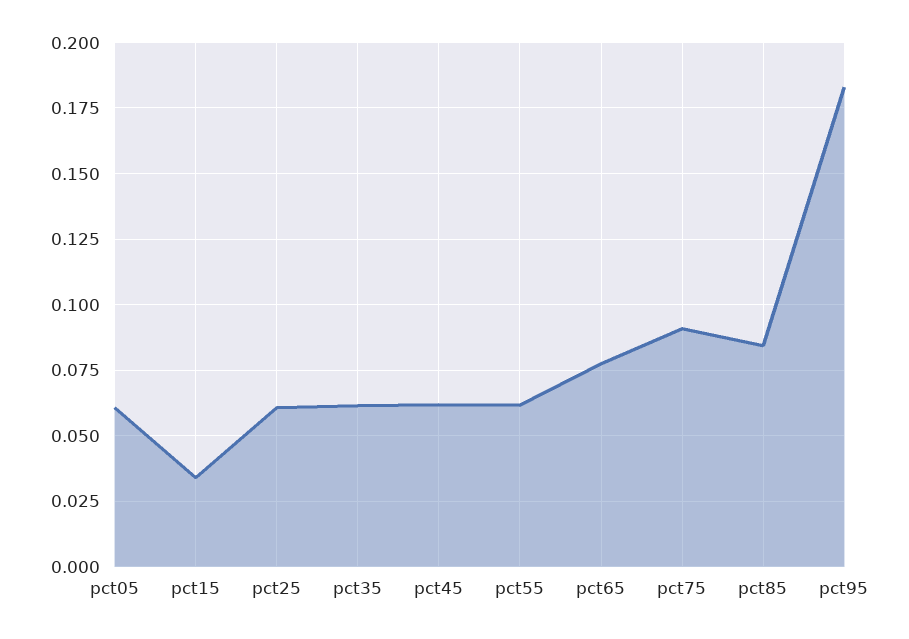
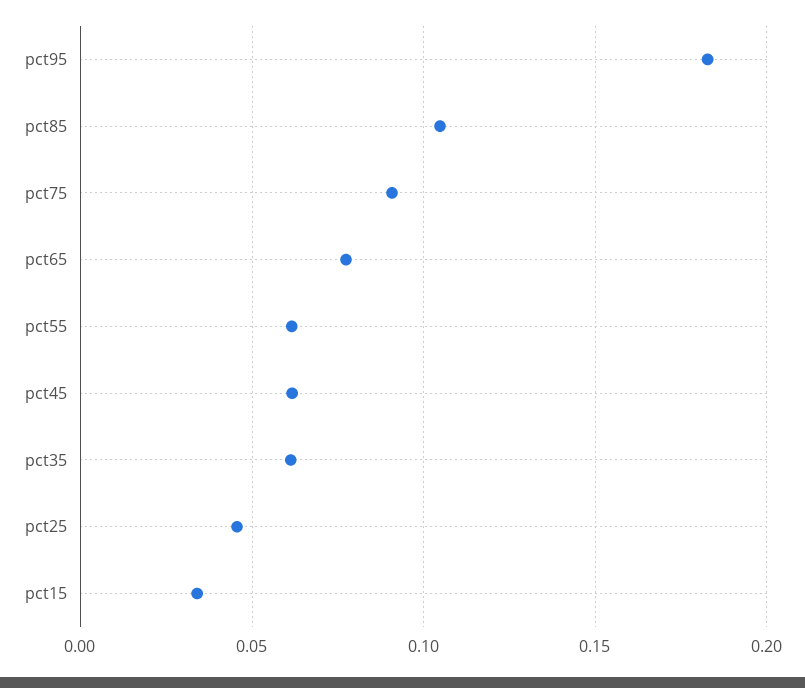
  {
-   "pct05": 0.06,
    "pct15": 0.035,
-   "pct25": 0.06,
+   "pct25": 0.045,
    "pct35": 0.0625,
    "pct45": 0.0625,
    "pct55": 0.0625,
    "pct65": 0.0775,
    "pct75": 0.09,
-   "pct85": 0.085,
+   "pct85": 0.105,
    "pct95": 0.1825
  }

